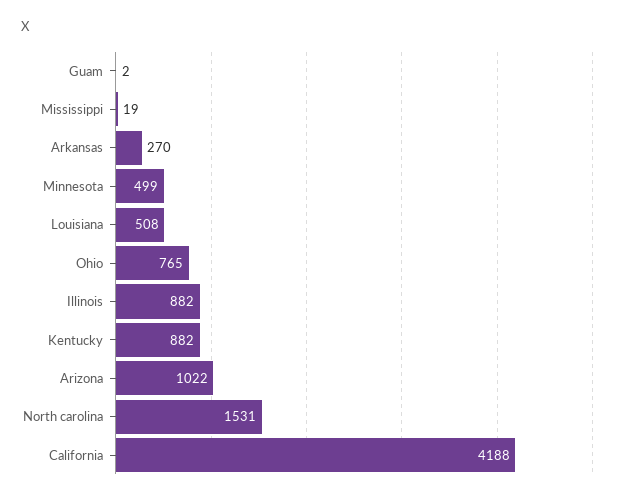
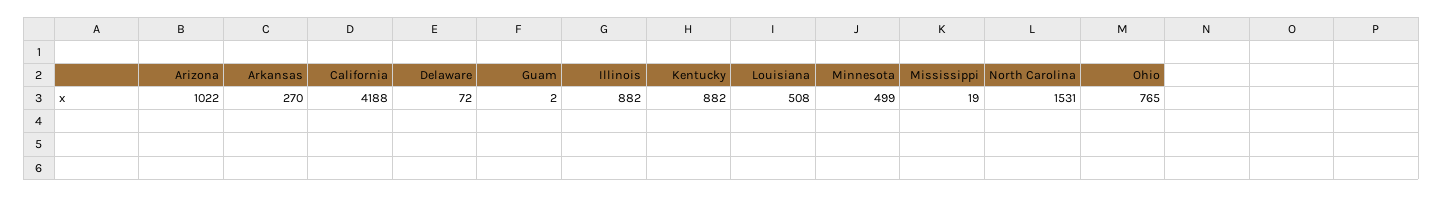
  {
    "Guam": 2,
    "Mississippi": 19,
    "Arkansas": 270,
    "Minnesota": 499,
    "Louisiana": 508,
    "Ohio": 765,
    "Illinois": 882,
    "Kentucky": 882,
    "Arizona": 1022,
    "North carolina": 1531,
-   "California": 4188
+   "California": 4188,
+   "Delaware": 72
  }

